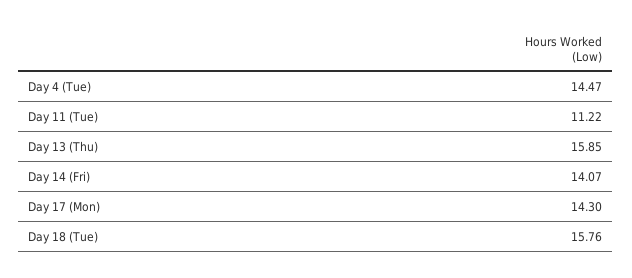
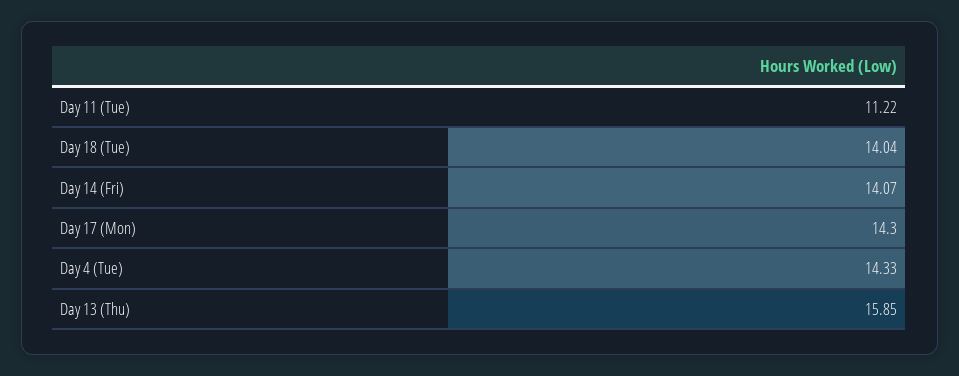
  {
-   "Day 4 (Tue)": 14.47,
+   "Day 4 (Tue)": 14.33,
    "Day 11 (Tue)": 11.22,
    "Day 13 (Thu)": 15.85,
    "Day 14 (Fri)": 14.07,
    "Day 17 (Mon)": 14.3,
-   "Day 18 (Tue)": 15.76
+   "Day 18 (Tue)": 14.04
  }

